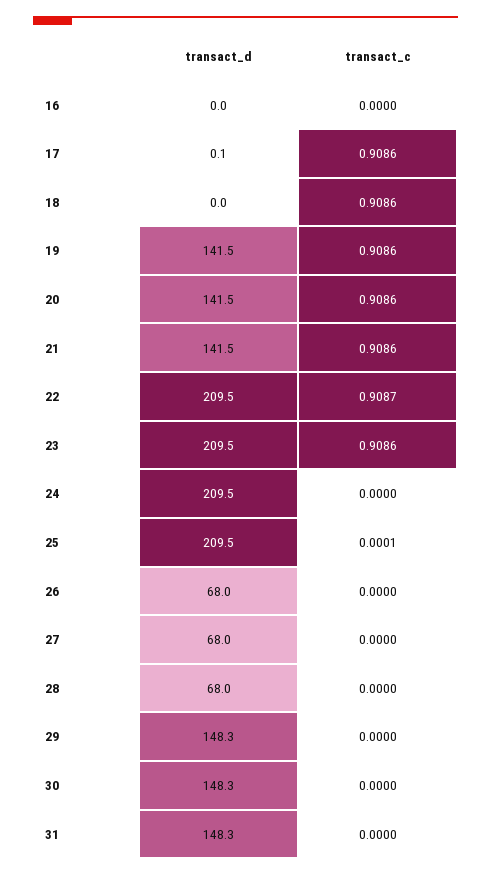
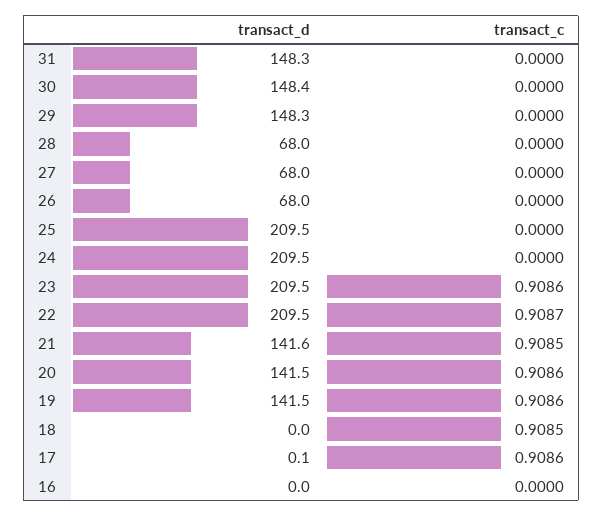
  {
    "transact_d": {
      "16": 0,
      "17": 0.1,
      "18": 0,
      "19": 141.5,
      "20": 141.5,
-     "21": 141.5,
+     "21": 141.6,
      "22": 209.5,
      "23": 209.5,
      "24": 209.5,
      "25": 209.5,
      "26": 68,
      "27": 68,
      "28": 68,
      "29": 148.3,
-     "30": 148.3,
+     "30": 148.4,
      "31": 148.3
    },
    "transact_c": {
      "16": 0,
      "17": 0.9086,
-     "18": 0.9086,
+     "18": 0.9085,
      "19": 0.9086,
      "20": 0.9086,
-     "21": 0.9086,
+     "21": 0.9085,
      "22": 0.9087,
      "23": 0.9086,
      "24": 0,
-     "25": 0.0001,
+     "25": 0,
      "26": 0,
      "27": 0,
      "28": 0,
      "29": 0,
      "30": 0,
      "31": 0
    }
  }

